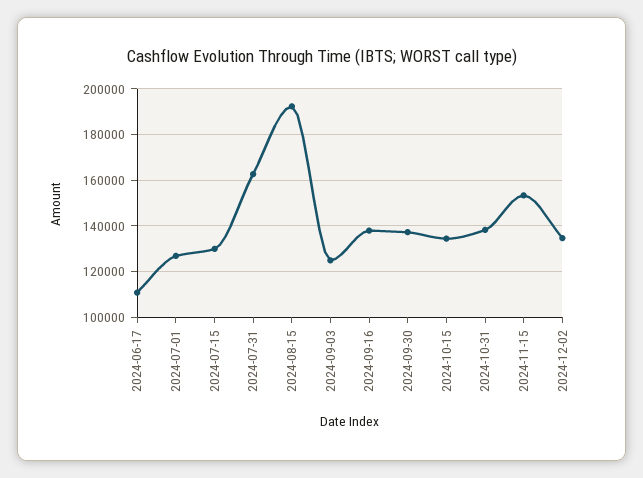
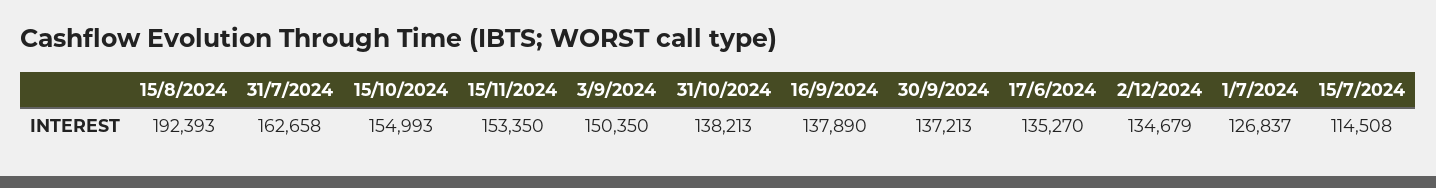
  {
-   "2024-06-17": 110000,
+   "2024-06-17": 135270,
    "2024-07-01": 126837,
-   "2024-07-15": 130000,
+   "2024-07-15": 114508,
    "2024-07-31": 162658,
    "2024-08-15": 192393,
-   "2024-09-03": 125000,
+   "2024-09-03": 150350,
    "2024-09-16": 137890,
    "2024-09-30": 137213,
-   "2024-10-15": 135000,
+   "2024-10-15": 154993,
    "2024-10-31": 138213,
    "2024-11-15": 153350,
    "2024-12-02": 134679
  }

